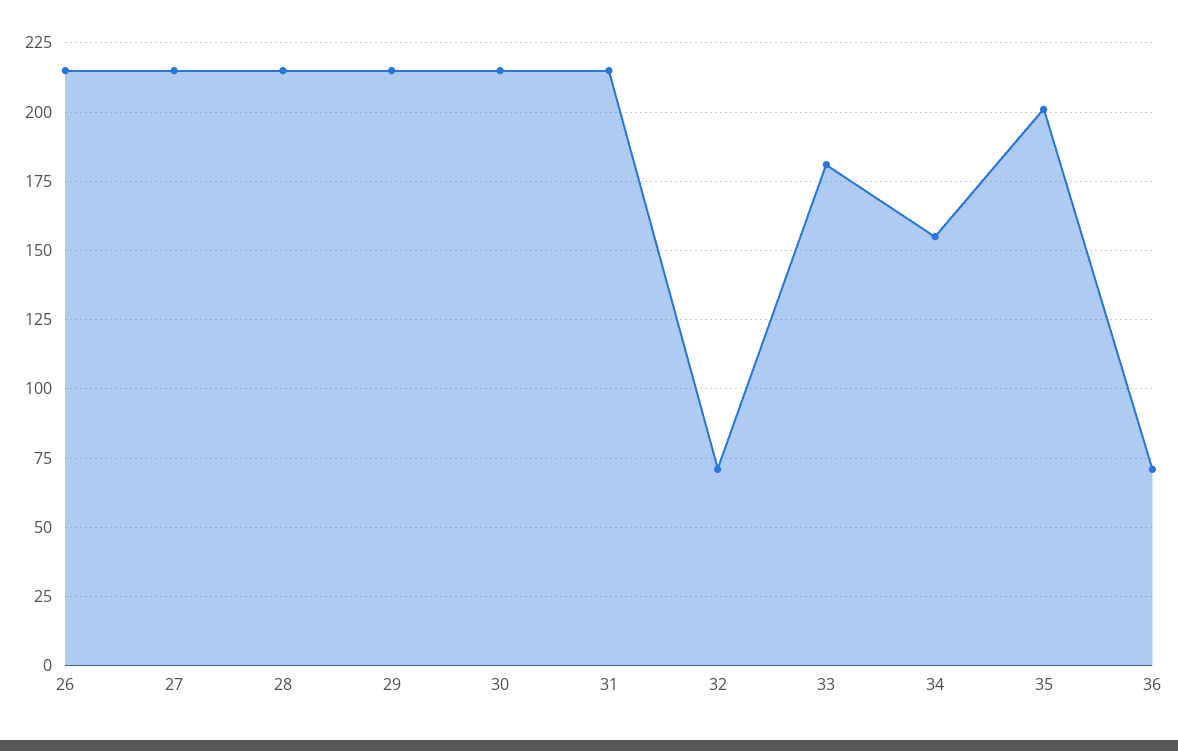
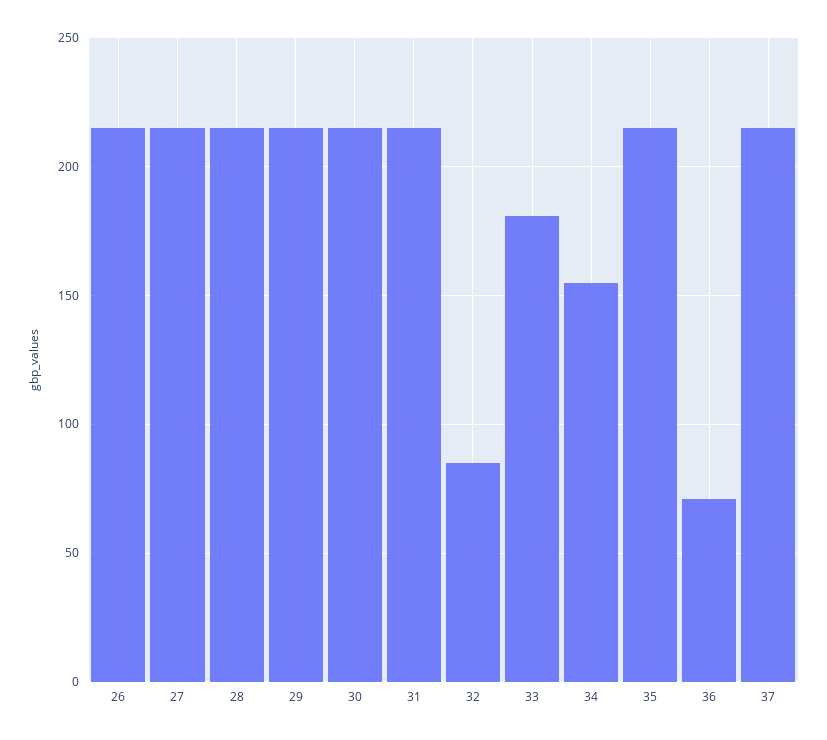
  {
    "26": 215,
    "27": 215,
    "28": 215,
    "29": 215,
    "30": 215,
    "31": 215,
-   "32": 70,
+   "32": 85,
    "33": 180,
    "34": 155,
-   "35": 200,
+   "35": 215,
-   "36": 70
+   "36": 70,
+   "37": 215
  }

